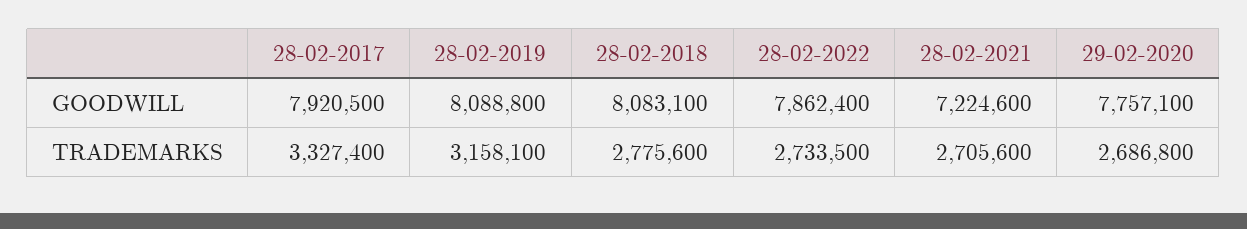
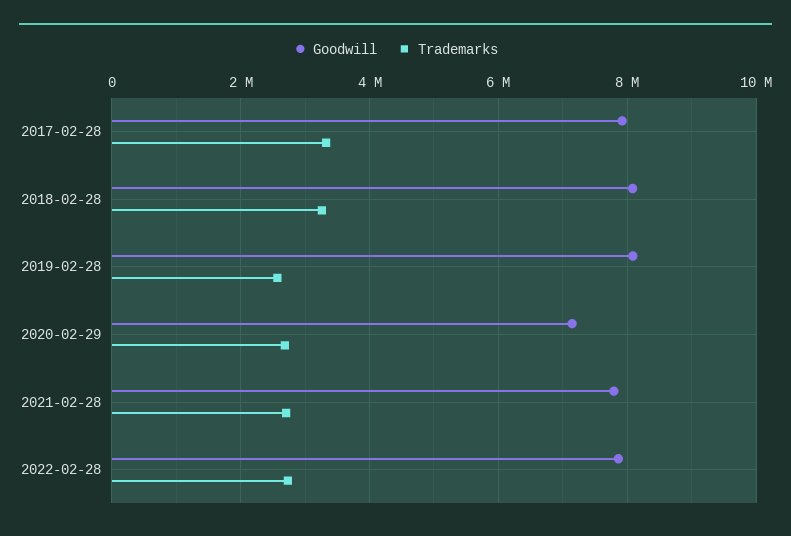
  {
    "GOODWILL": {
      "28-02-2017": 7920500,
      "28-02-2019": 8088800,
      "28-02-2018": 8083100,
      "28-02-2022": 7862400,
-     "28-02-2021": 7224600,
+     "28-02-2021": 7800000,
-     "29-02-2020": 7757100
+     "29-02-2020": 7200000
    },
    "TRADEMARKS": {
      "28-02-2017": 3327400,
-     "28-02-2019": 3158100,
+     "28-02-2019": 2600000,
-     "28-02-2018": 2775600,
+     "28-02-2018": 3200000,
      "28-02-2022": 2733500,
      "28-02-2021": 2705600,
      "29-02-2020": 2686800
    }
  }

